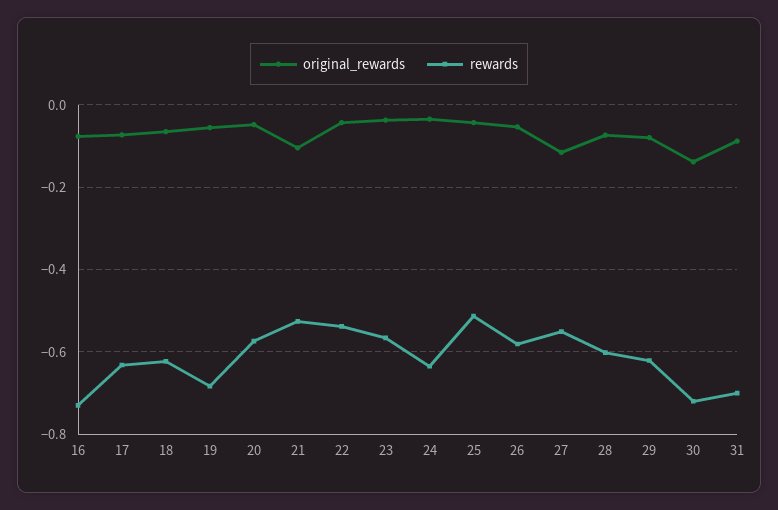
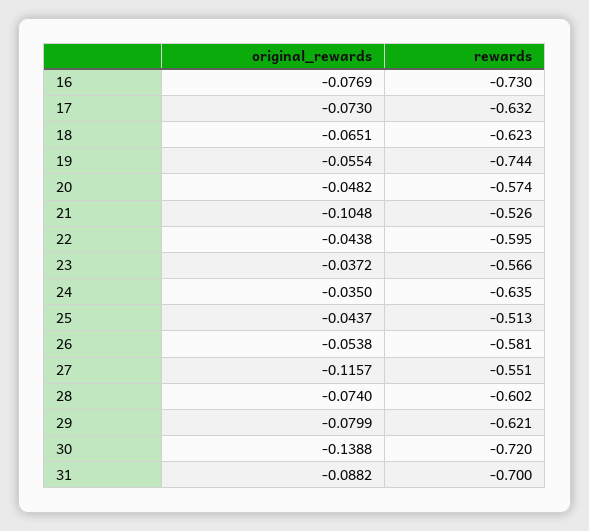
  {
    "original_rewards": {
      "16": -0.0769,
      "17": -0.073,
      "18": -0.0651,
      "19": -0.0554,
      "20": -0.0482,
      "21": -0.1048,
      "22": -0.0438,
      "23": -0.0372,
      "24": -0.035,
      "25": -0.0437,
      "26": -0.0538,
      "27": -0.1157,
      "28": -0.074,
      "29": -0.0799,
      "30": -0.1388,
      "31": -0.0882
    },
    "rewards": {
      "16": -0.73,
      "17": -0.632,
      "18": -0.623,
-     "19": -0.68,
+     "19": -0.744,
      "20": -0.574,
      "21": -0.526,
-     "22": -0.54,
+     "22": -0.595,
      "23": -0.566,
      "24": -0.635,
      "25": -0.513,
      "26": -0.581,
      "27": -0.551,
      "28": -0.602,
      "29": -0.621,
      "30": -0.72,
      "31": -0.7
    }
  }

